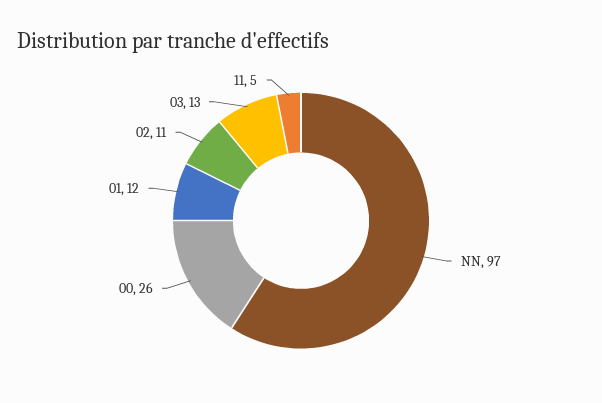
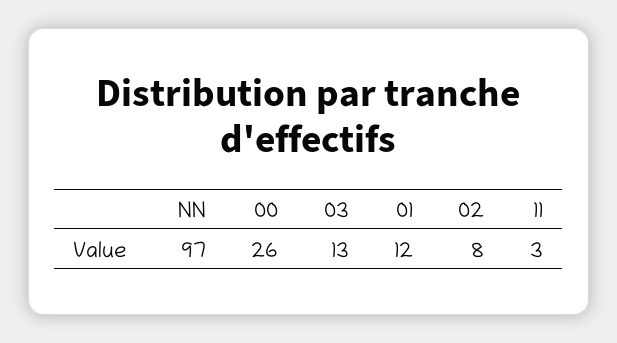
  {
    "NN": 97,
    "00": 26,
    "01": 12,
-   "02": 11,
+   "02": 8,
    "03": 13,
-   "11": 5
+   "11": 3
  }

